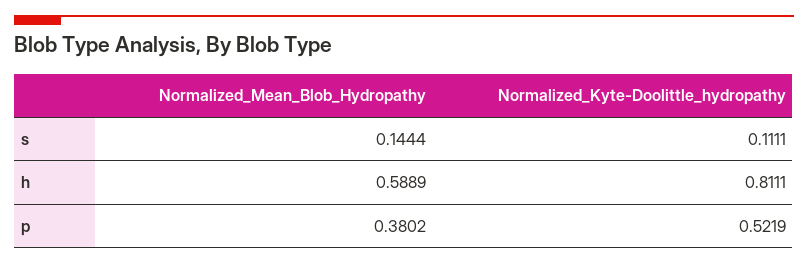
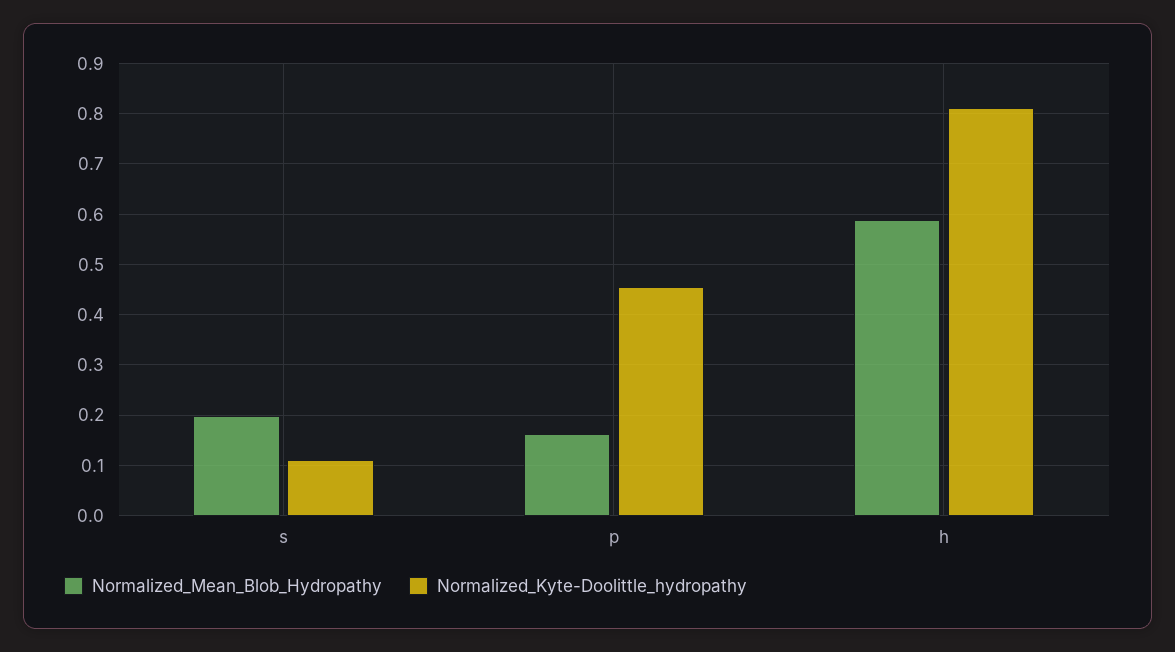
  {
    "Normalized_Mean_Blob_Hydropathy": {
-     "s": 0.1444,
+     "s": 0.2,
      "h": 0.5889,
-     "p": 0.3802
+     "p": 0.16
    },
    "Normalized_Kyte-Doolittle_hydropathy": {
      "s": 0.1111,
      "h": 0.8111,
-     "p": 0.5219
+     "p": 0.46
    }
  }

